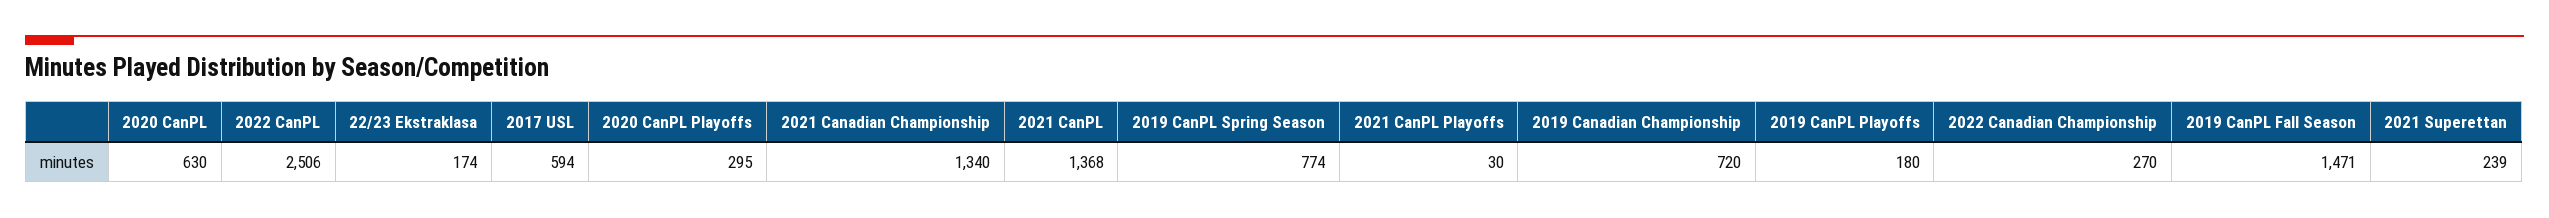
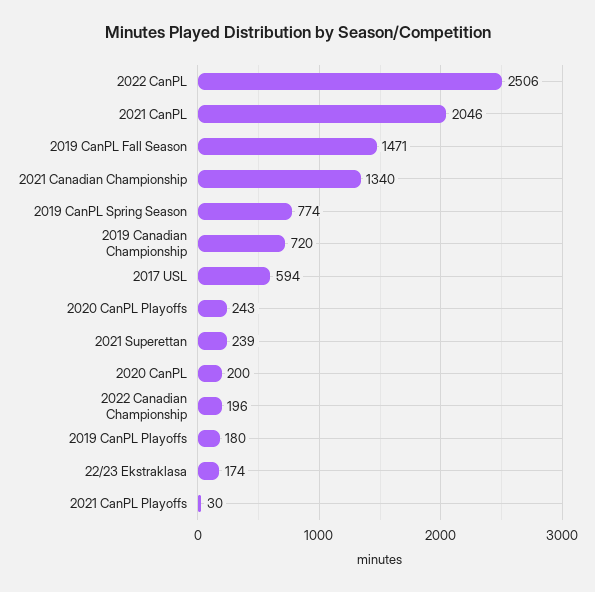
  {
-   "2020 CanPL": 630,
+   "2020 CanPL": 200,
    "2022 CanPL": 2506,
    "22/23 Ekstraklasa": 174,
    "2017 USL": 594,
-   "2020 CanPL Playoffs": 295,
+   "2020 CanPL Playoffs": 243,
    "2021 Canadian Championship": 1340,
-   "2021 CanPL": 1368,
+   "2021 CanPL": 2046,
    "2019 CanPL Spring Season": 774,
    "2021 CanPL Playoffs": 30,
    "2019 Canadian Championship": 720,
    "2019 CanPL Playoffs": 180,
-   "2022 Canadian Championship": 270,
+   "2022 Canadian Championship": 196,
    "2019 CanPL Fall Season": 1471,
    "2021 Superettan": 239
  }

